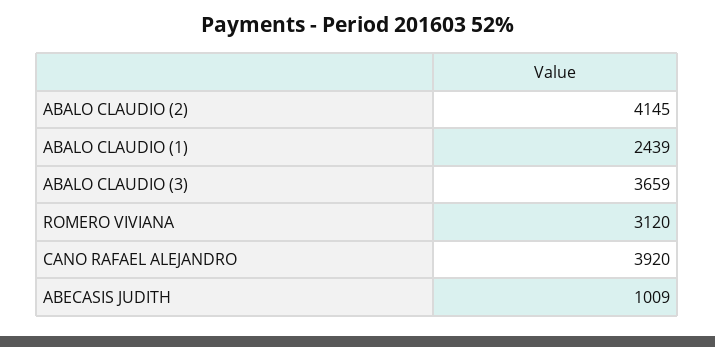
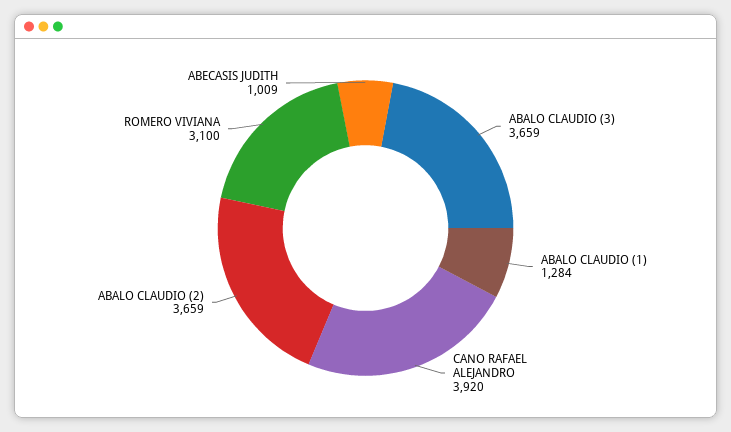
  {
-   "ABALO CLAUDIO (2)": 4145,
+   "ABALO CLAUDIO (2)": 3659,
-   "ABALO CLAUDIO (1)": 2439,
+   "ABALO CLAUDIO (1)": 1284,
    "ABALO CLAUDIO (3)": 3659,
-   "ROMERO VIVIANA": 3120,
+   "ROMERO VIVIANA": 3100,
    "CANO RAFAEL ALEJANDRO": 3920,
    "ABECASIS JUDITH": 1009
  }

